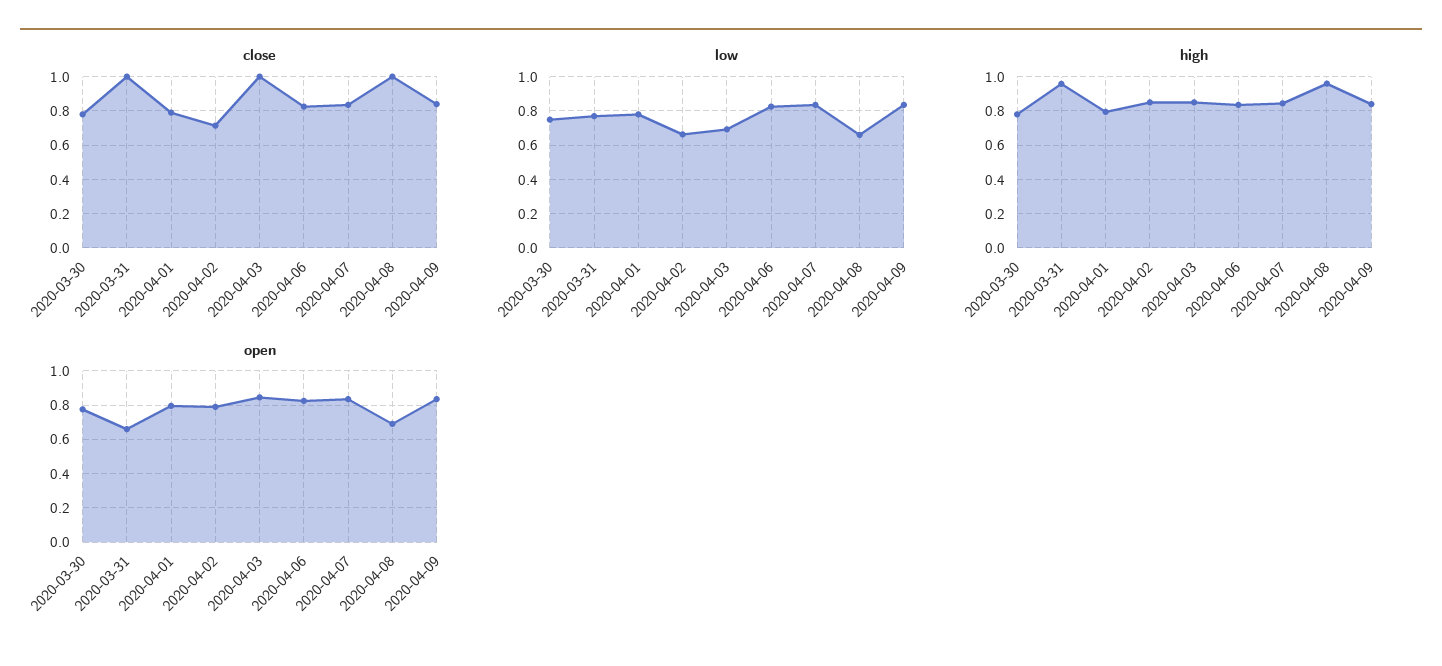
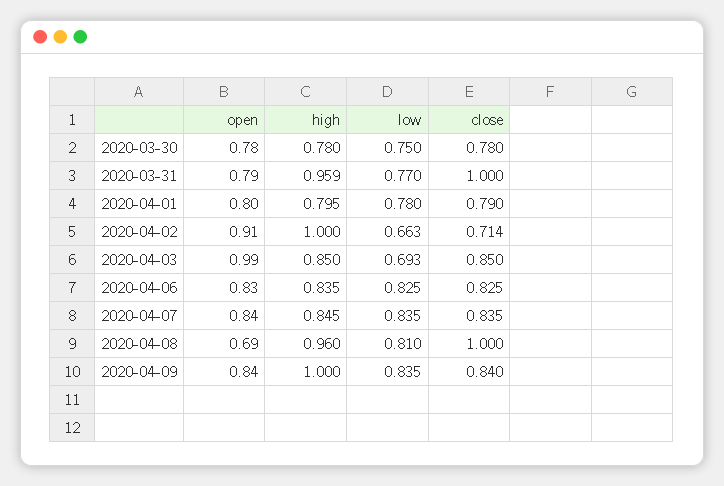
  {
    "close": {
      "2020-03-30": 0.78,
      "2020-03-31": 1,
      "2020-04-01": 0.79,
      "2020-04-02": 0.714,
-     "2020-04-03": 1,
+     "2020-04-03": 0.85,
      "2020-04-06": 0.825,
      "2020-04-07": 0.835,
      "2020-04-08": 1,
      "2020-04-09": 0.84
    },
    "low": {
      "2020-03-30": 0.75,
      "2020-03-31": 0.77,
      "2020-04-01": 0.78,
      "2020-04-02": 0.663,
      "2020-04-03": 0.693,
      "2020-04-06": 0.825,
      "2020-04-07": 0.835,
-     "2020-04-08": 0.65,
+     "2020-04-08": 0.81,
      "2020-04-09": 0.835
    },
    "high": {
      "2020-03-30": 0.78,
      "2020-03-31": 0.959,
      "2020-04-01": 0.795,
-     "2020-04-02": 0.85,
+     "2020-04-02": 1,
      "2020-04-03": 0.85,
      "2020-04-06": 0.835,
      "2020-04-07": 0.845,
      "2020-04-08": 0.96,
-     "2020-04-09": 0.85
+     "2020-04-09": 1
    },
    "open": {
      "2020-03-30": 0.78,
-     "2020-03-31": 0.65,
+     "2020-03-31": 0.79,
      "2020-04-01": 0.8,
-     "2020-04-02": 0.8,
+     "2020-04-02": 0.91,
-     "2020-04-03": 0.85,
+     "2020-04-03": 0.99,
      "2020-04-06": 0.83,
      "2020-04-07": 0.84,
      "2020-04-08": 0.69,
      "2020-04-09": 0.84
    }
  }

